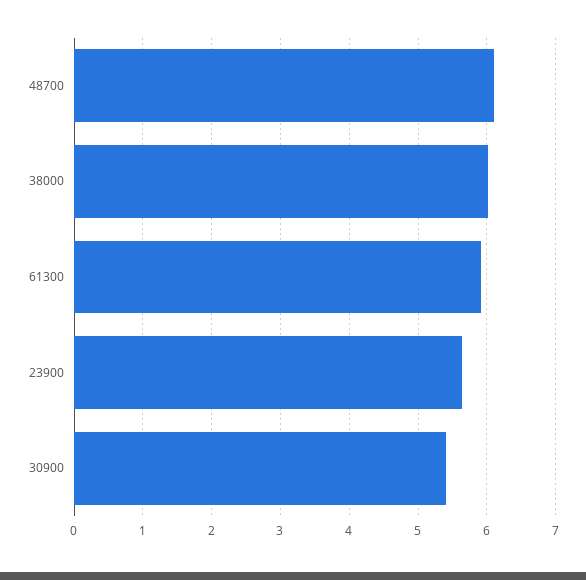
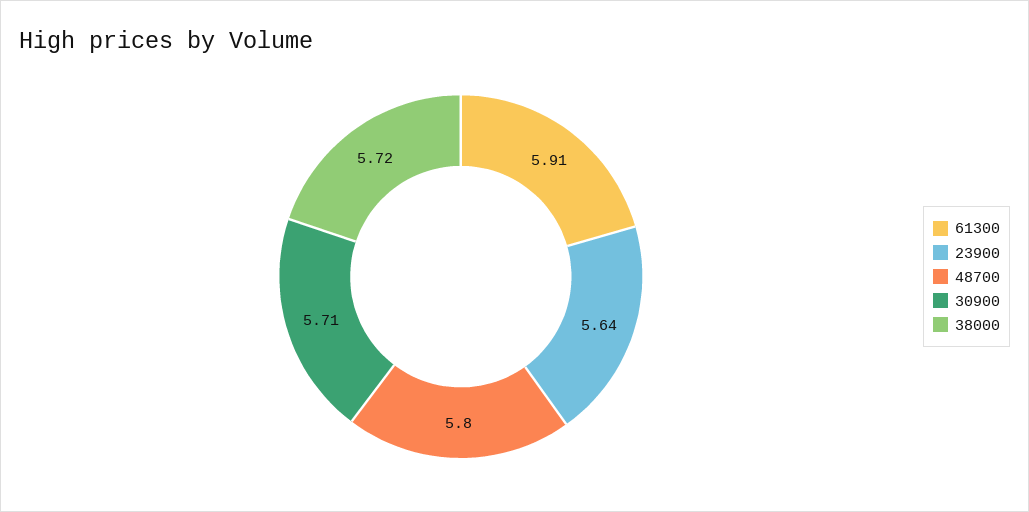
  {
-   "48700": 6.1,
+   "48700": 5.8,
-   "38000": 6,
+   "38000": 5.72,
    "61300": 5.91,
    "23900": 5.64,
-   "30900": 5.4
+   "30900": 5.71
  }

